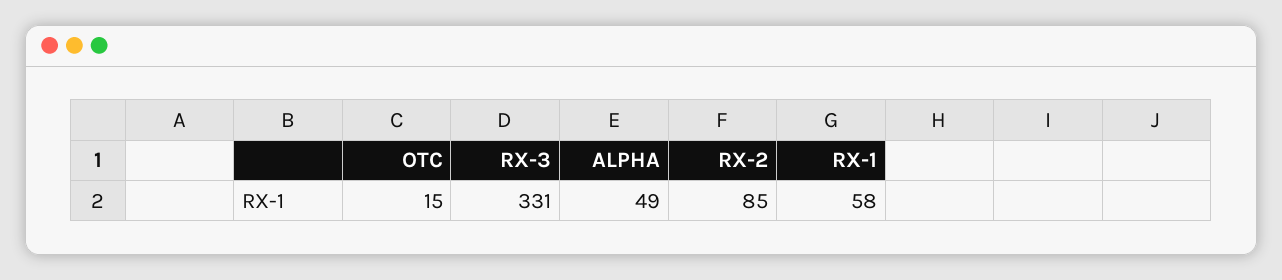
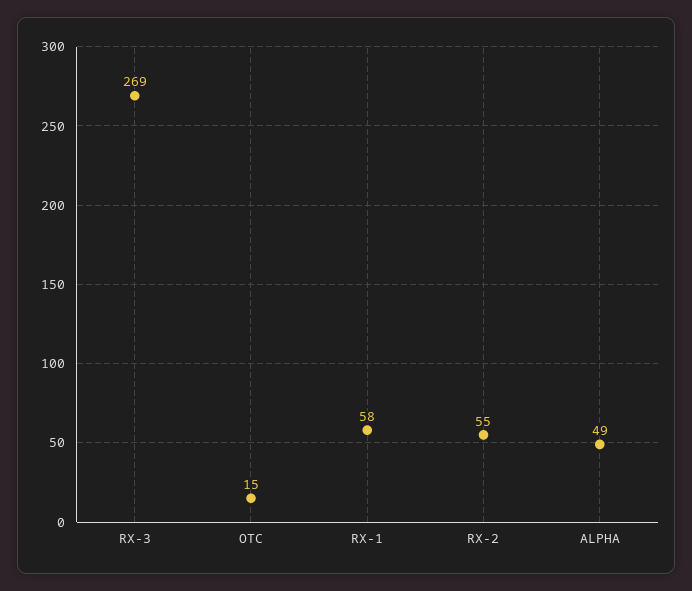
  {
    "OTC": 15,
-   "RX-3": 331,
+   "RX-3": 269,
    "ALPHA": 49,
-   "RX-2": 85,
+   "RX-2": 55,
    "RX-1": 58
  }

